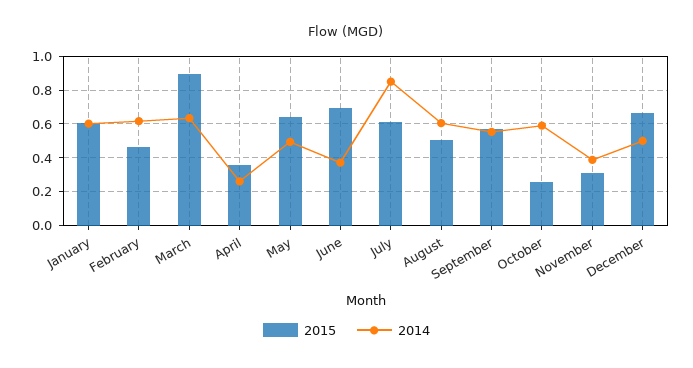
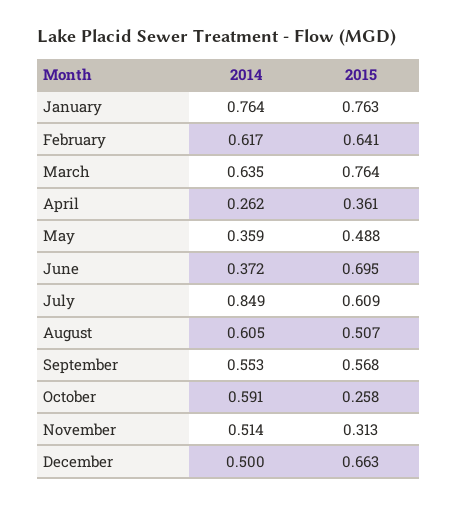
  {
    "2015": {
-     "January": 0.6,
+     "January": 0.763,
-     "February": 0.45,
+     "February": 0.641,
-     "March": 0.9,
+     "March": 0.764,
      "April": 0.361,
-     "May": 0.65,
+     "May": 0.488,
      "June": 0.695,
      "July": 0.609,
      "August": 0.507,
      "September": 0.568,
      "October": 0.258,
      "November": 0.313,
      "December": 0.663
    },
    "2014": {
-     "January": 0.6,
+     "January": 0.764,
      "February": 0.617,
      "March": 0.635,
      "April": 0.262,
-     "May": 0.5,
+     "May": 0.359,
      "June": 0.372,
      "July": 0.849,
      "August": 0.605,
      "September": 0.553,
      "October": 0.591,
-     "November": 0.4,
+     "November": 0.514,
      "December": 0.5
    }
  }

